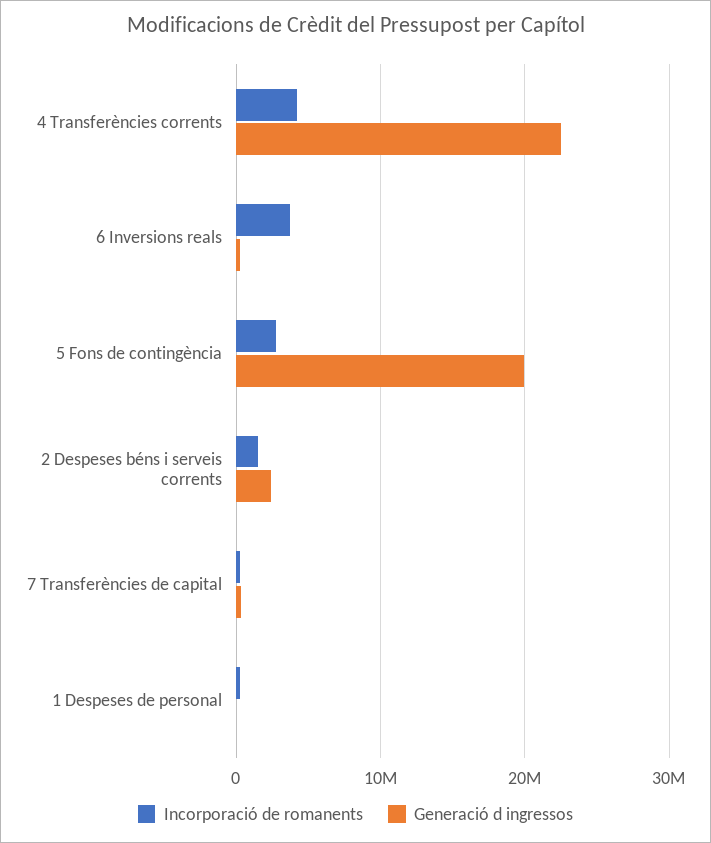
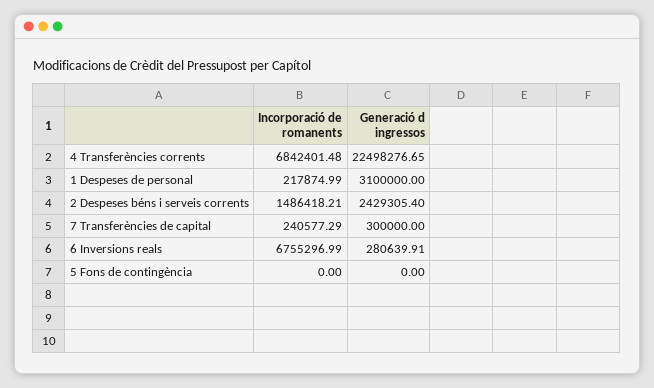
  {
    "Incorporació de romanents": {
-     "4 Transferències corrents": 4000000,
+     "4 Transferències corrents": 6842401.48,
-     "6 Inversions reals": 4000000,
+     "6 Inversions reals": 6755296.99,
-     "5 Fons de contingència": 3000000,
+     "5 Fons de contingència": 0,
      "2 Despeses béns i serveis corrents": 1486418.21,
      "7 Transferències de capital": 240577.29,
      "1 Despeses de personal": 217874.99
    },
    "Generació d ingressos": {
      "4 Transferències corrents": 22498276.65,
      "6 Inversions reals": 280639.91,
-     "5 Fons de contingència": 20000000,
+     "5 Fons de contingència": 0,
      "2 Despeses béns i serveis corrents": 2429305.4,
      "7 Transferències de capital": 300000,
-     "1 Despeses de personal": 0
+     "1 Despeses de personal": 3100000
    }
  }

